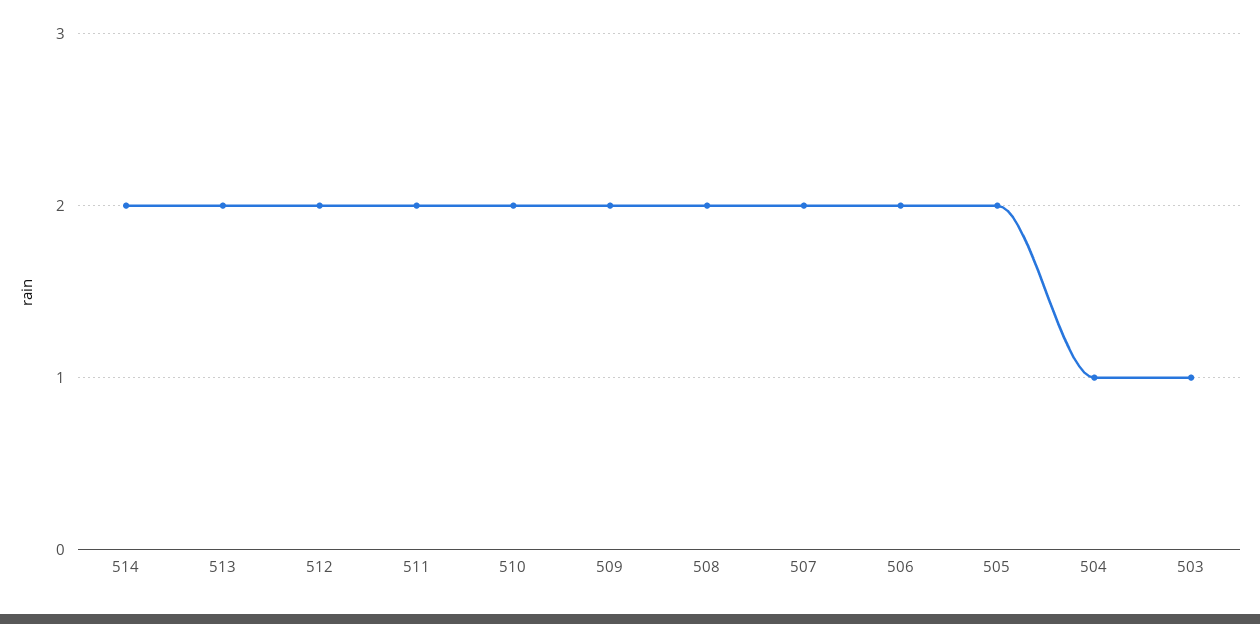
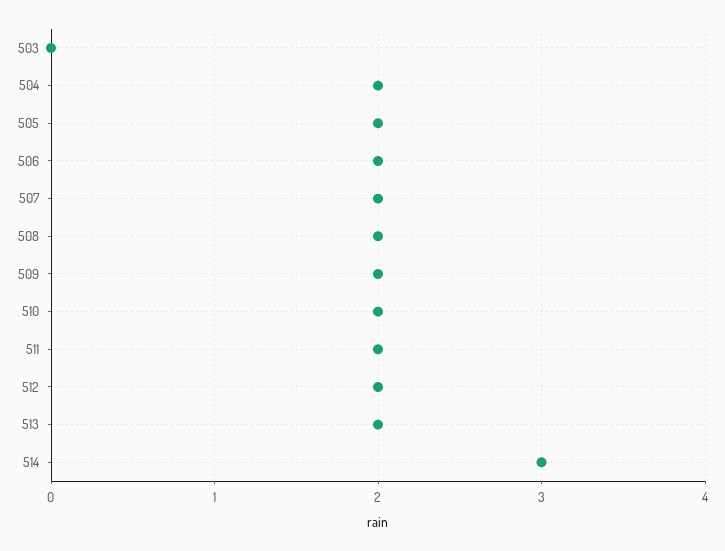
  {
-   "514": 2,
+   "514": 3,
    "513": 2,
    "512": 2,
    "511": 2,
    "510": 2,
    "509": 2,
    "508": 2,
    "507": 2,
    "506": 2,
    "505": 2,
-   "504": 1,
+   "504": 2,
-   "503": 1
+   "503": 0
  }

